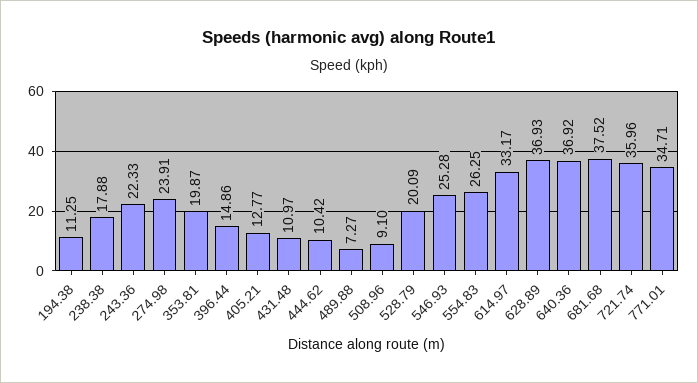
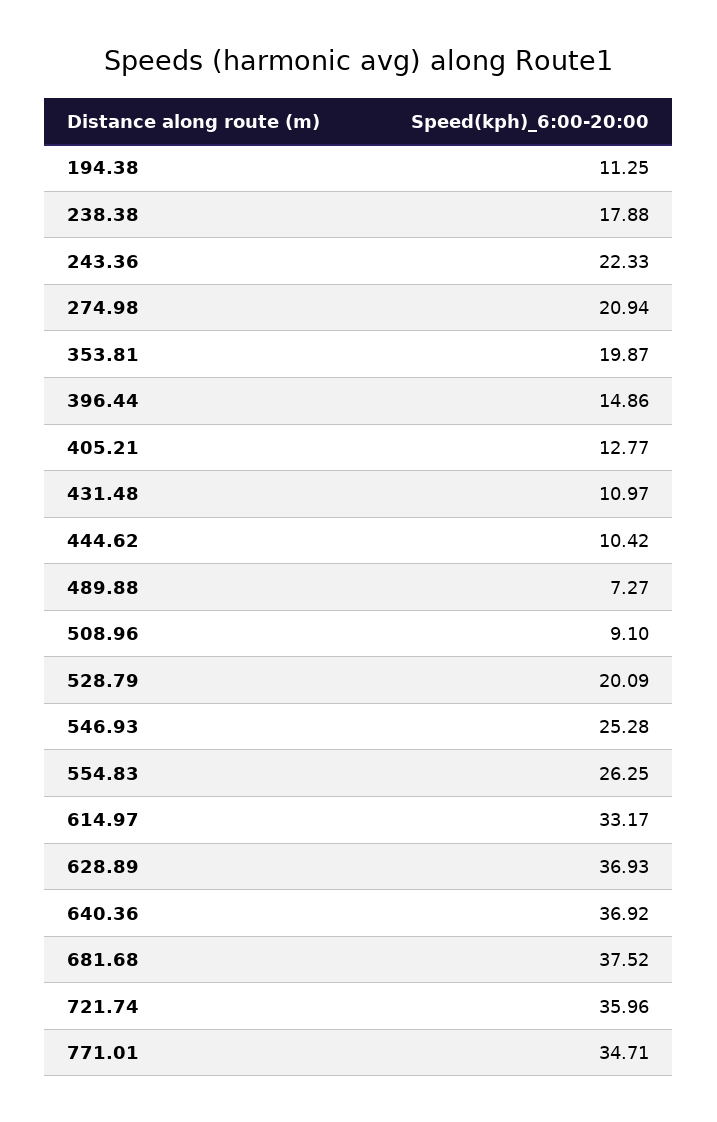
  {
    "194.38": 11.25,
    "238.38": 17.88,
    "243.36": 22.33,
-   "274.98": 23.91,
+   "274.98": 20.94,
    "353.81": 19.87,
    "396.44": 14.86,
    "405.21": 12.77,
    "431.48": 10.97,
    "444.62": 10.42,
    "489.88": 7.27,
    "508.96": 9.1,
    "528.79": 20.09,
    "546.93": 25.28,
    "554.83": 26.25,
    "614.97": 33.17,
    "628.89": 36.93,
    "640.36": 36.92,
    "681.68": 37.52,
    "721.74": 35.96,
    "771.01": 34.71
  }

